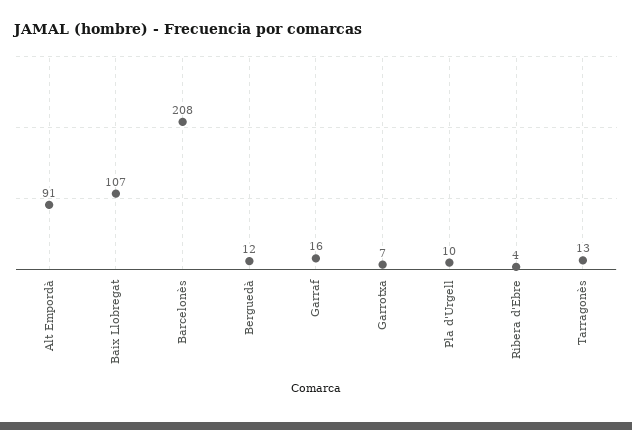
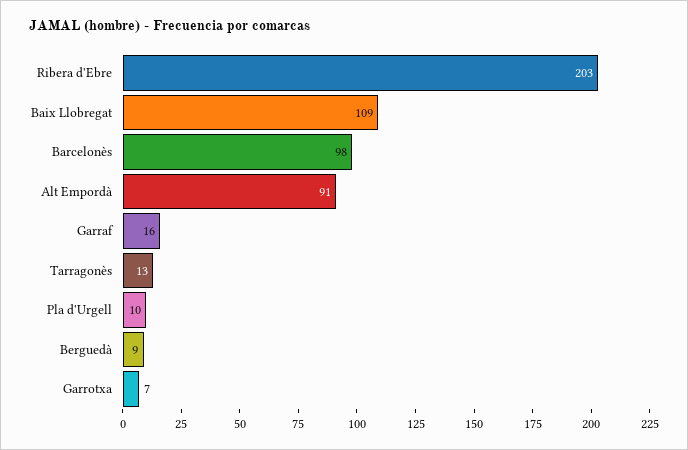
  {
    "Alt Empordà": 91,
-   "Baix Llobregat": 107,
+   "Baix Llobregat": 109,
-   "Barcelonès": 208,
+   "Barcelonès": 98,
-   "Berguedà": 12,
+   "Berguedà": 9,
    "Garraf": 16,
    "Garrotxa": 7,
    "Pla d'Urgell": 10,
-   "Ribera d'Ebre": 4,
+   "Ribera d'Ebre": 203,
    "Tarragonès": 13
  }

